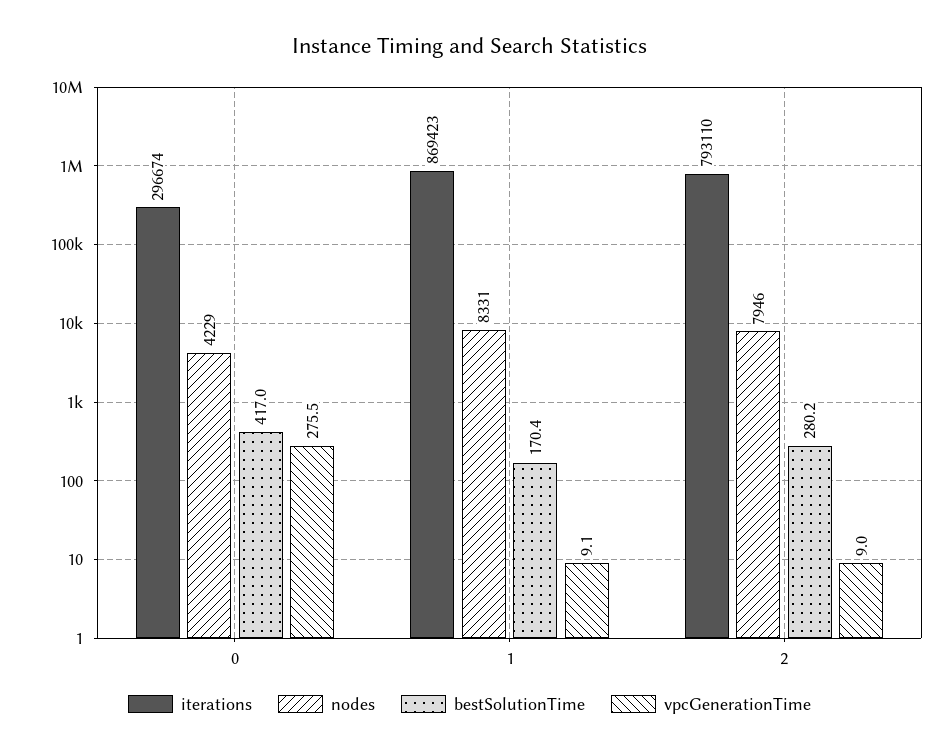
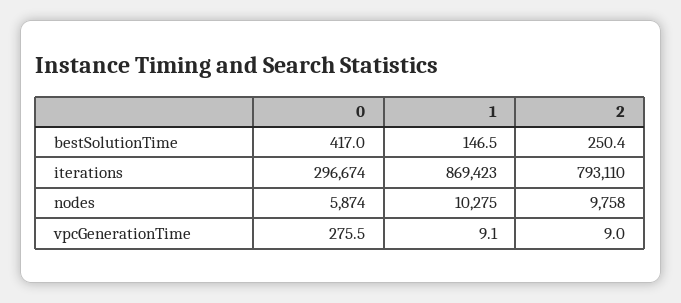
  {
    "iterations": {
      "0": 296674,
      "1": 869423,
      "2": 793110
    },
    "nodes": {
-     "0": 4229,
+     "0": 5874,
-     "1": 8331,
+     "1": 10275,
-     "2": 7946
+     "2": 9758
    },
    "bestSolutionTime": {
      "0": 417,
-     "1": 170.4,
+     "1": 146.5,
-     "2": 280.2
+     "2": 250.4
    },
    "vpcGenerationTime": {
      "0": 275.5,
      "1": 9.1,
      "2": 9
    }
  }

